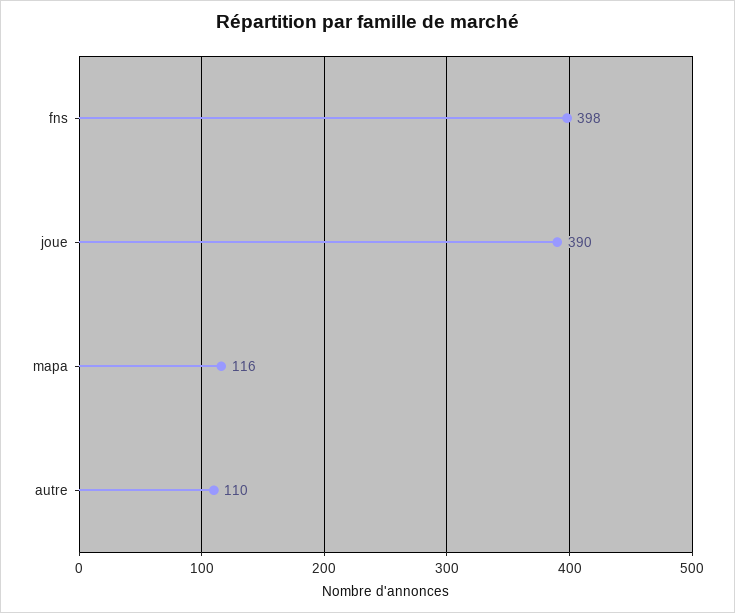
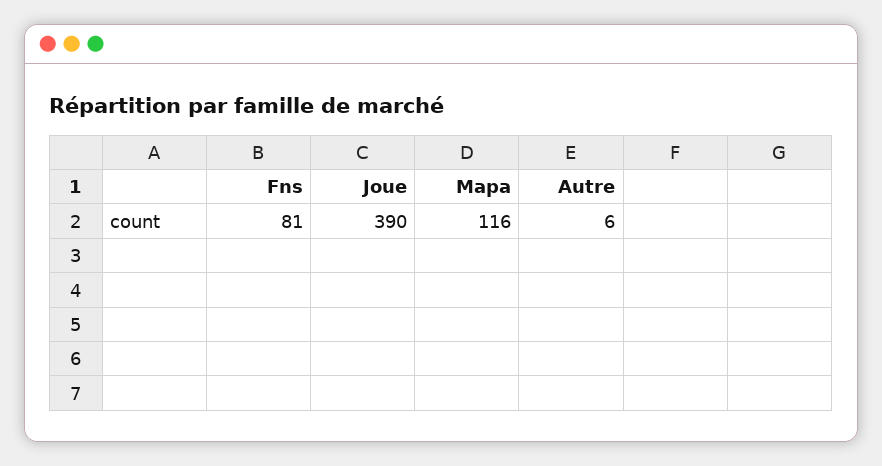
  {
-   "fns": 398,
+   "fns": 81,
    "joue": 390,
    "mapa": 116,
-   "autre": 110
+   "autre": 6
  }

